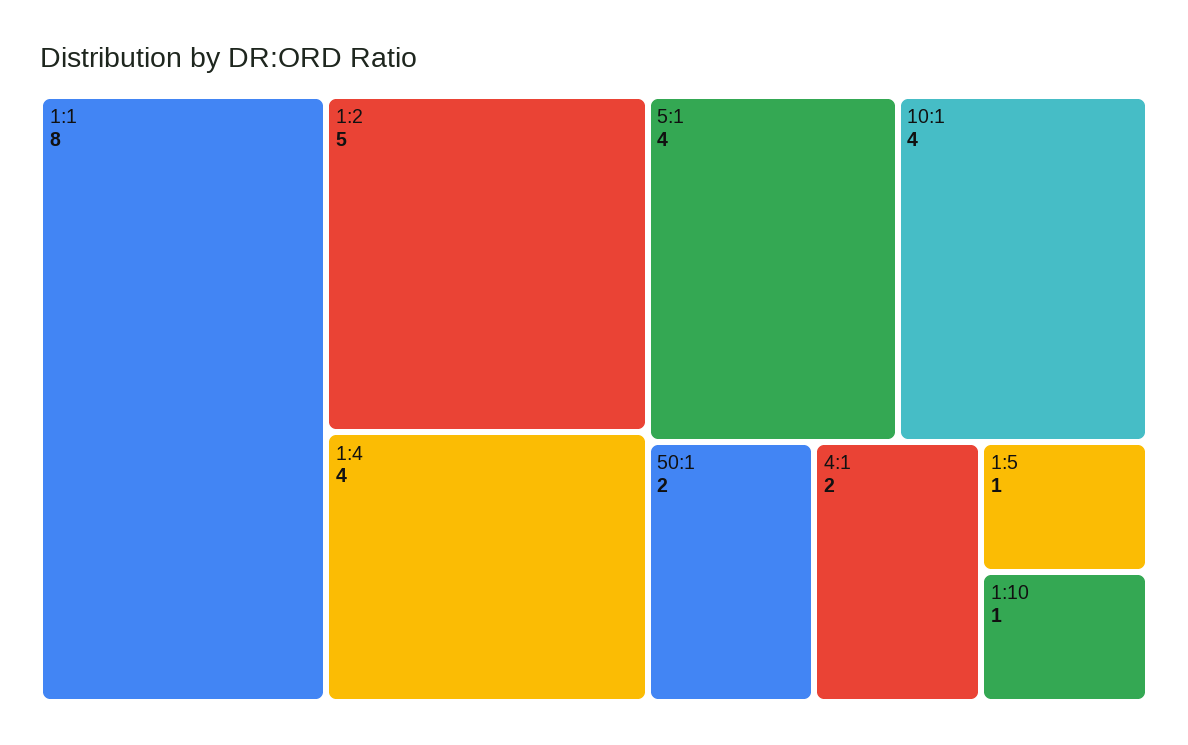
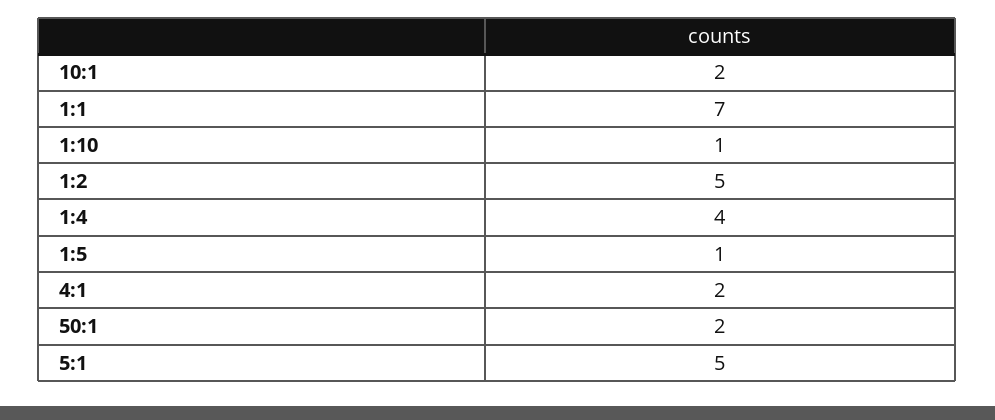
  {
-   "1:1": 8,
+   "1:1": 7,
    "1:2": 5,
    "1:4": 4,
-   "5:1": 4,
+   "5:1": 5,
-   "10:1": 4,
+   "10:1": 2,
    "50:1": 2,
    "4:1": 2,
    "1:5": 1,
    "1:10": 1
  }

